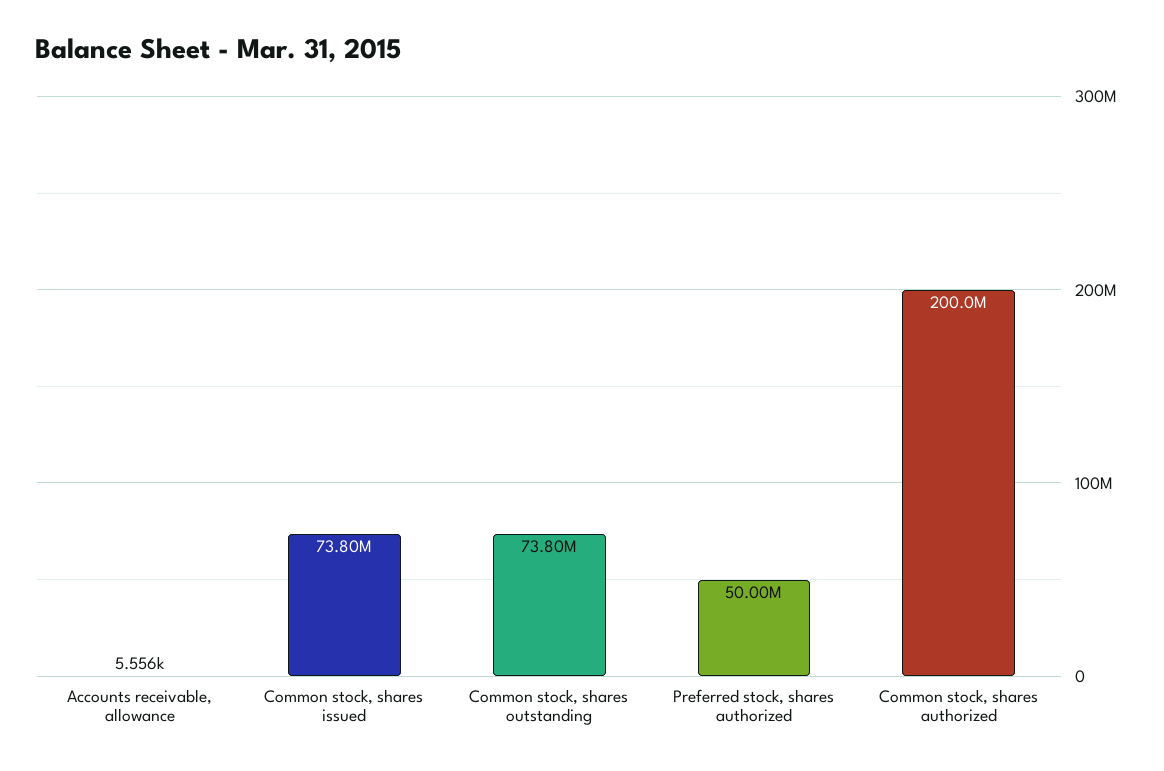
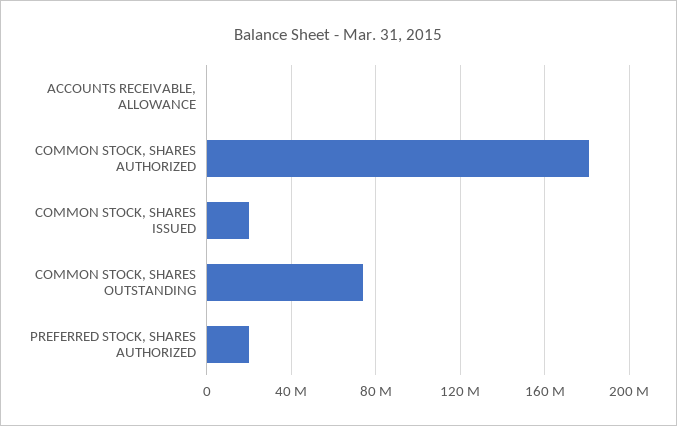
  {
    "Accounts receivable, allowance": 5556,
-   "Common stock, shares issued": 73800000,
+   "Common stock, shares issued": 20000000,
    "Common stock, shares outstanding": 73800000,
-   "Preferred stock, shares authorized": 50000000,
+   "Preferred stock, shares authorized": 20000000,
-   "Common stock, shares authorized": 200000000
+   "Common stock, shares authorized": 180000000
  }

